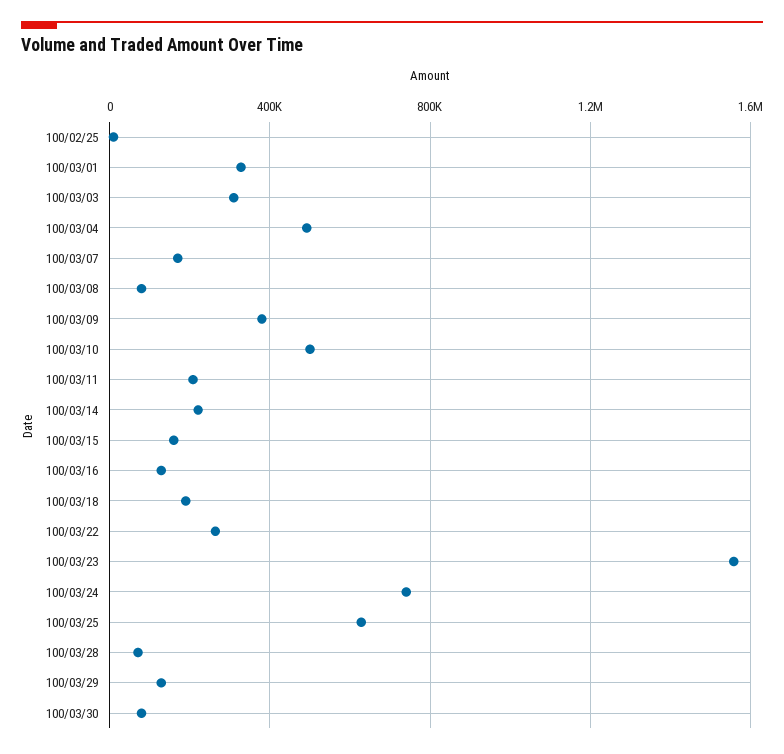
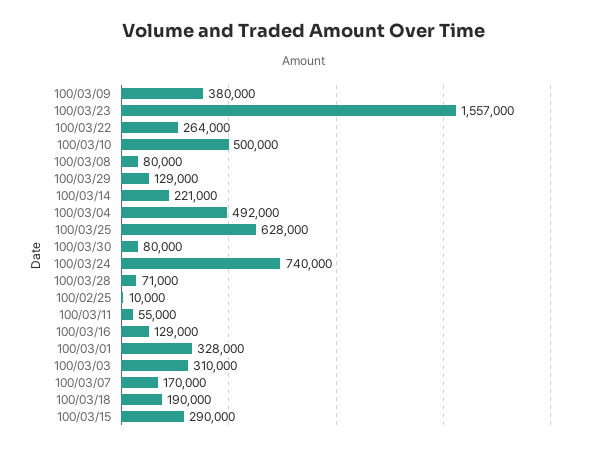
  {
    "100/02/25": 10000,
    "100/03/01": 328000,
    "100/03/03": 310000,
    "100/03/04": 492000,
    "100/03/07": 170000,
    "100/03/08": 80000,
    "100/03/09": 380000,
    "100/03/10": 500000,
-   "100/03/11": 200000,
+   "100/03/11": 55000,
    "100/03/14": 221000,
-   "100/03/15": 150000,
+   "100/03/15": 290000,
    "100/03/16": 129000,
    "100/03/18": 190000,
    "100/03/22": 264000,
    "100/03/23": 1557000,
    "100/03/24": 740000,
    "100/03/25": 628000,
    "100/03/28": 71000,
    "100/03/29": 129000,
    "100/03/30": 80000
  }

